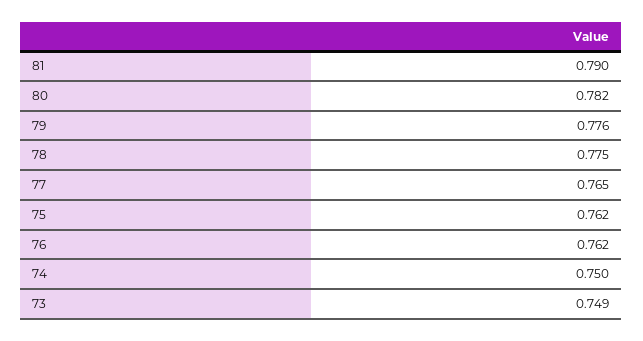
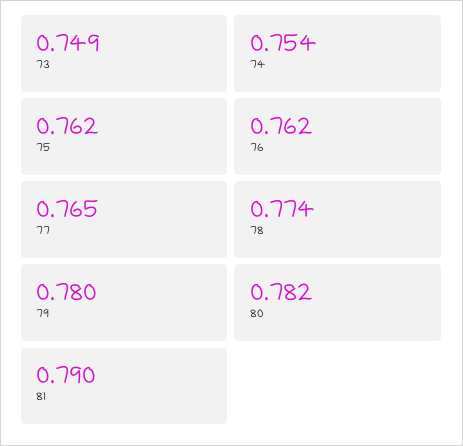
  {
    "81": 0.79,
    "80": 0.782,
-   "79": 0.776,
+   "79": 0.78,
-   "78": 0.775,
+   "78": 0.774,
    "77": 0.765,
    "75": 0.762,
    "76": 0.762,
-   "74": 0.75,
+   "74": 0.754,
    "73": 0.749
  }

